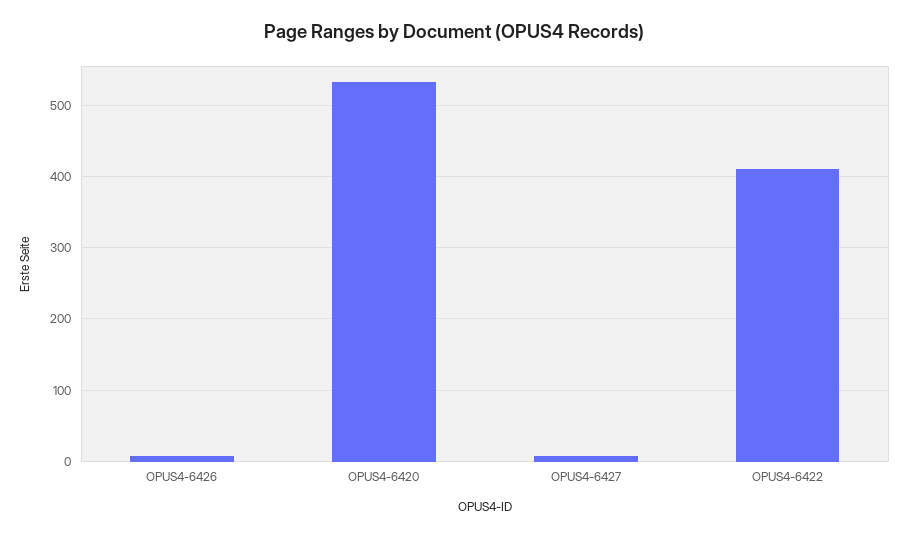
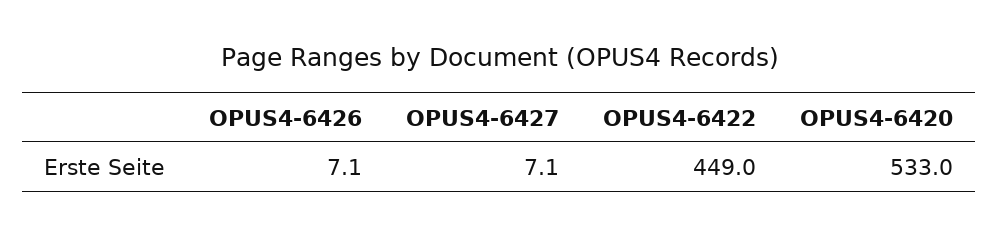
  {
    "OPUS4-6426": 7.1,
    "OPUS4-6420": 533,
    "OPUS4-6427": 7.1,
-   "OPUS4-6422": 410
+   "OPUS4-6422": 449
  }

